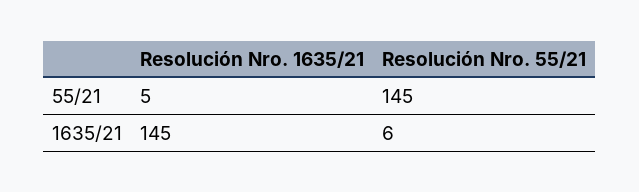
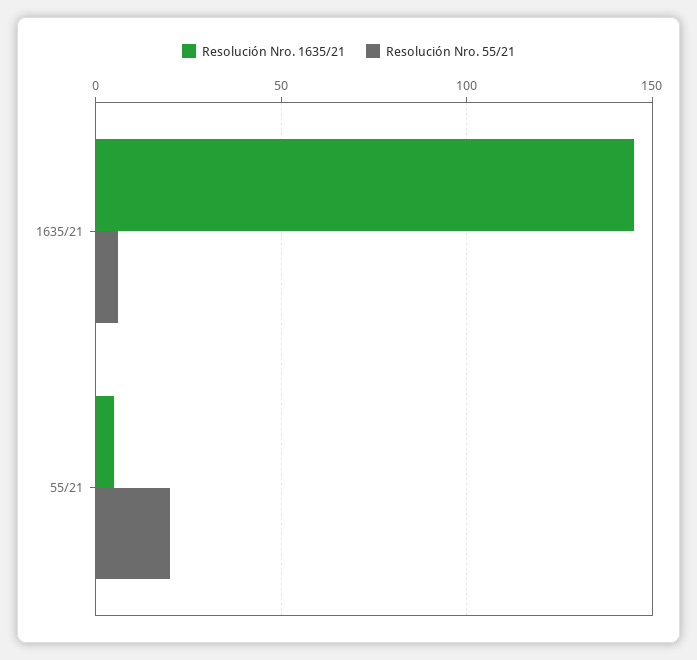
  {
    "Resolución Nro. 1635/21": {
      "55/21": 5,
      "1635/21": 145
    },
    "Resolución Nro. 55/21": {
-     "55/21": 145,
+     "55/21": 20,
      "1635/21": 6
    }
  }

